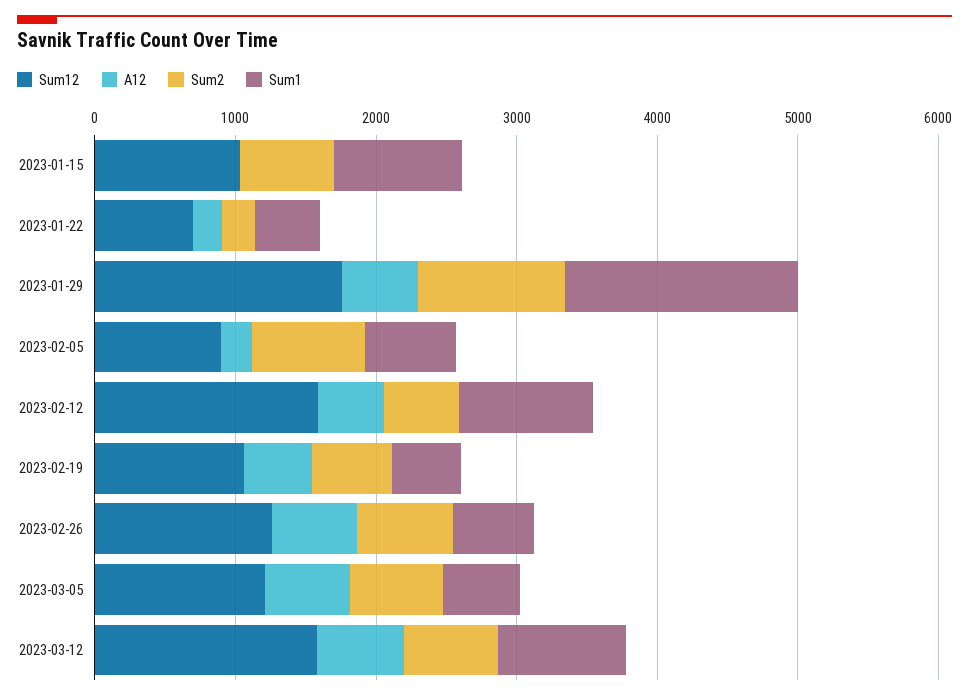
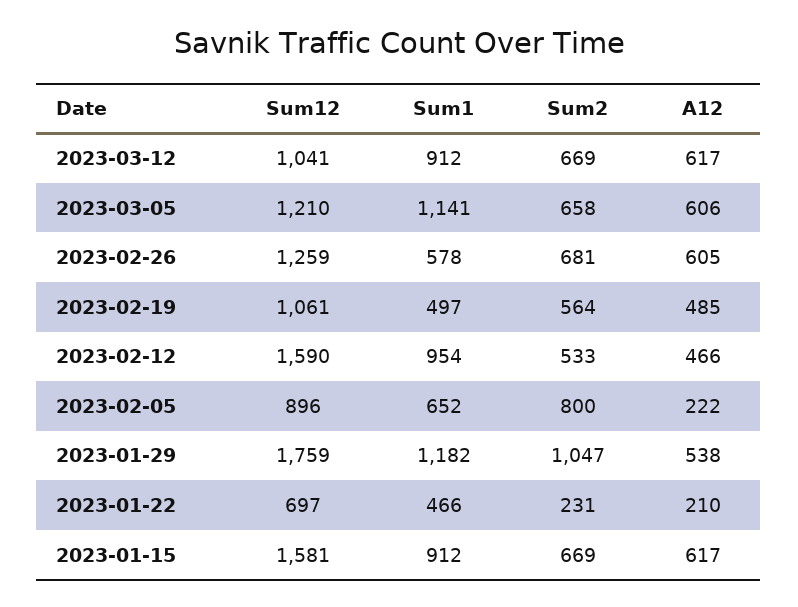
  {
    "Sum12": {
-     "2023-01-15": 1000,
+     "2023-01-15": 1581,
      "2023-01-22": 697,
      "2023-01-29": 1759,
      "2023-02-05": 896,
      "2023-02-12": 1590,
      "2023-02-19": 1061,
      "2023-02-26": 1259,
      "2023-03-05": 1210,
-     "2023-03-12": 1600
+     "2023-03-12": 1041
    },
    "A12": {
-     "2023-01-15": 0,
+     "2023-01-15": 617,
      "2023-01-22": 210,
      "2023-01-29": 538,
      "2023-02-05": 222,
      "2023-02-12": 466,
      "2023-02-19": 485,
      "2023-02-26": 605,
      "2023-03-05": 606,
      "2023-03-12": 617
    },
    "Sum2": {
      "2023-01-15": 669,
      "2023-01-22": 231,
      "2023-01-29": 1047,
      "2023-02-05": 800,
      "2023-02-12": 533,
      "2023-02-19": 564,
      "2023-02-26": 681,
      "2023-03-05": 658,
      "2023-03-12": 669
    },
    "Sum1": {
      "2023-01-15": 912,
      "2023-01-22": 466,
-     "2023-01-29": 1600,
+     "2023-01-29": 1182,
      "2023-02-05": 652,
      "2023-02-12": 954,
      "2023-02-19": 497,
      "2023-02-26": 578,
-     "2023-03-05": 600,
+     "2023-03-05": 1141,
      "2023-03-12": 912
    }
  }

